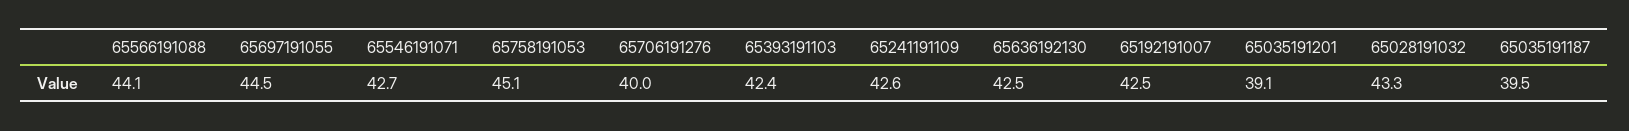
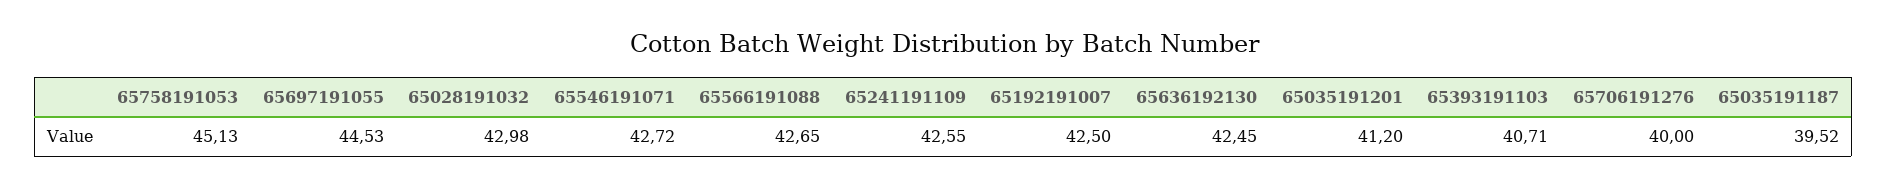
  {
-   "65566191088": 44.1,
+   "65566191088": 42.65,
    "65697191055": 44.53,
    "65546191071": 42.72,
    "65758191053": 45.13,
    "65706191276": 40,
-   "65393191103": 42.4,
+   "65393191103": 40.71,
    "65241191109": 42.55,
    "65636192130": 42.45,
    "65192191007": 42.5,
-   "65035191201": 39.1,
+   "65035191201": 41.2,
-   "65028191032": 43.3,
+   "65028191032": 42.98,
    "65035191187": 39.52
  }

